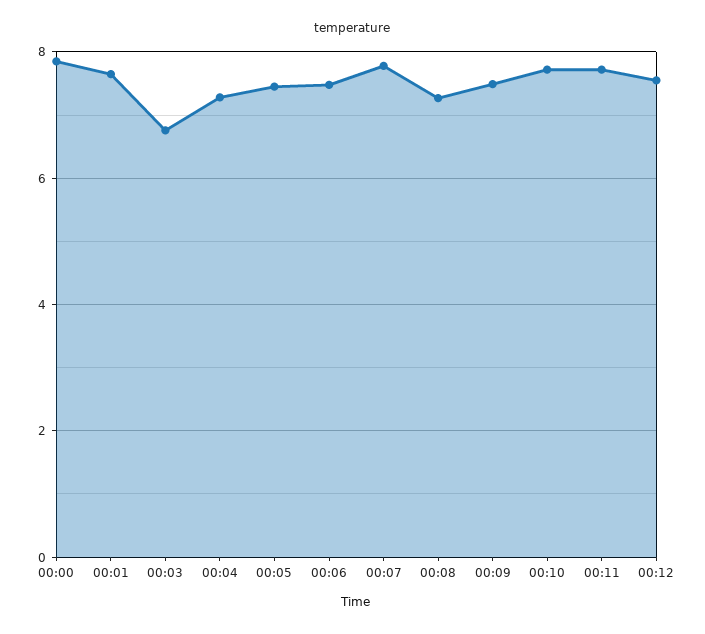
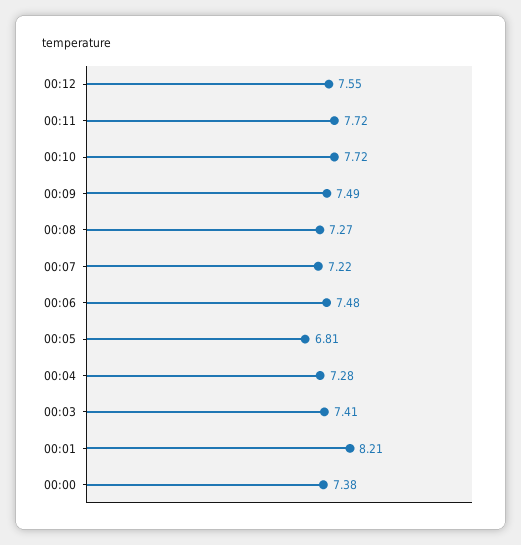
  {
-   "00:00": 7.8,
+   "00:00": 7.38,
-   "00:01": 7.6,
+   "00:01": 8.21,
-   "00:03": 6.8,
+   "00:03": 7.41,
    "00:04": 7.28,
-   "00:05": 7.4,
+   "00:05": 6.81,
    "00:06": 7.48,
-   "00:07": 7.8,
+   "00:07": 7.22,
    "00:08": 7.27,
    "00:09": 7.49,
    "00:10": 7.72,
    "00:11": 7.72,
    "00:12": 7.55
  }

